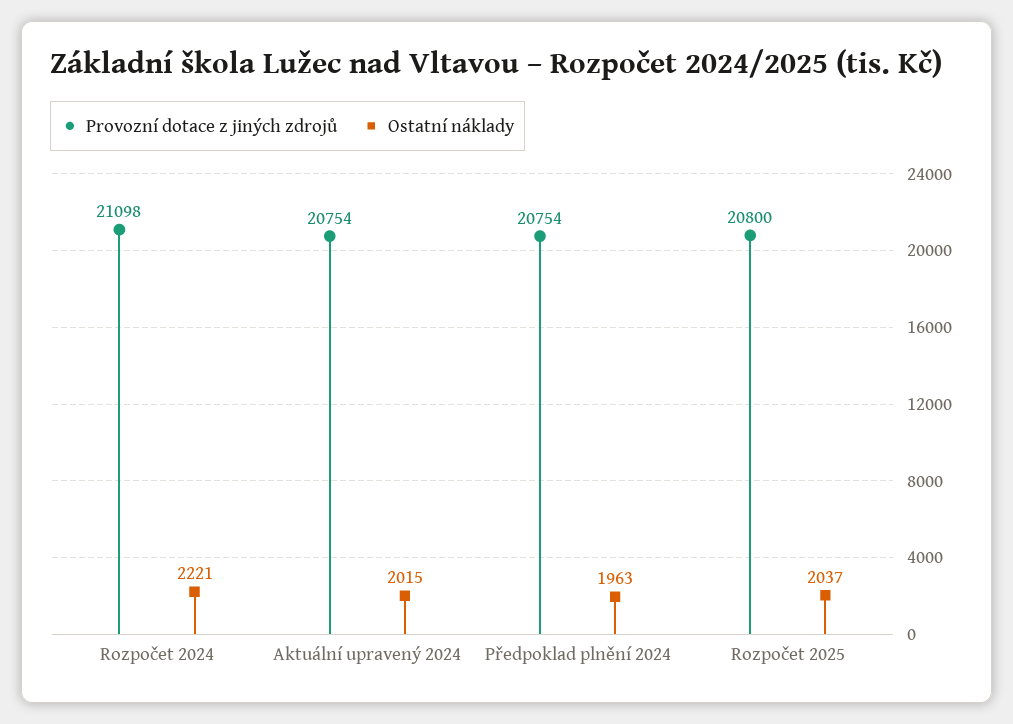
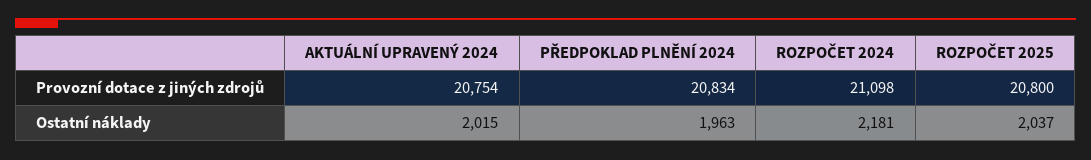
  {
    "Provozní dotace z jiných zdrojů": {
      "Rozpočet 2024": 21098,
      "Aktuální upravený 2024": 20754,
-     "Předpoklad plnění 2024": 20754,
+     "Předpoklad plnění 2024": 20834,
      "Rozpočet 2025": 20800
    },
    "Ostatní náklady": {
-     "Rozpočet 2024": 2221,
+     "Rozpočet 2024": 2181,
      "Aktuální upravený 2024": 2015,
      "Předpoklad plnění 2024": 1963,
      "Rozpočet 2025": 2037
    }
  }

